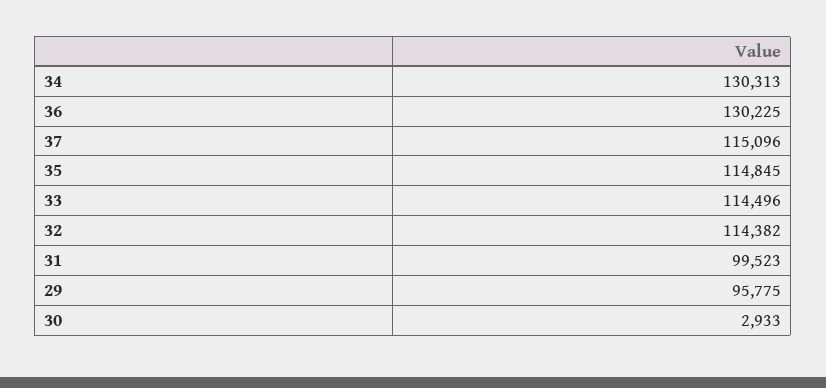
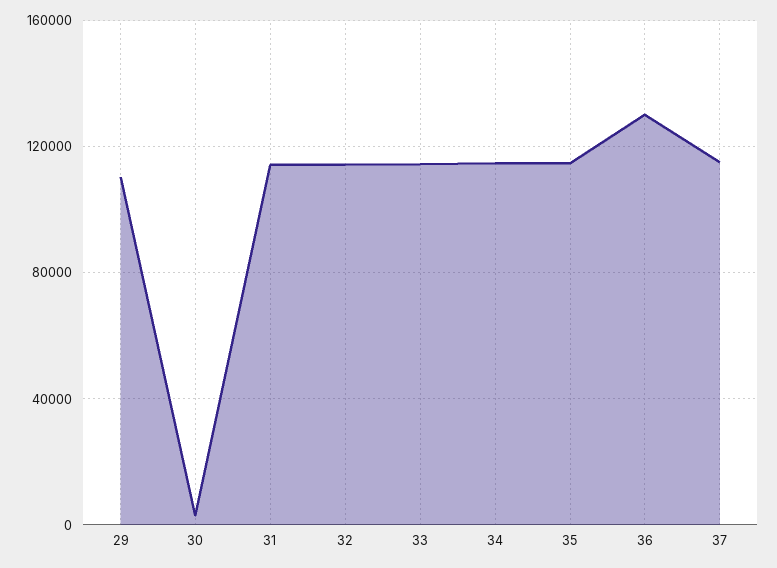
  {
-   "34": 130313,
+   "34": 115000,
    "36": 130225,
    "37": 115096,
    "35": 114845,
    "33": 114496,
    "32": 114382,
-   "31": 99523,
+   "31": 115000,
-   "29": 95775,
+   "29": 110000,
    "30": 2933
  }

